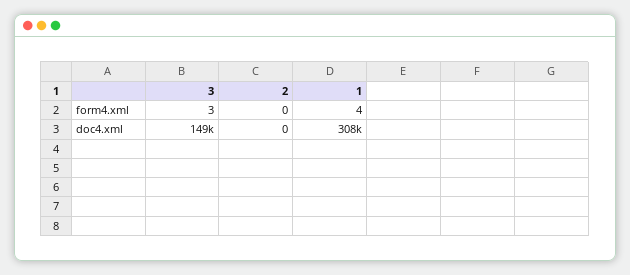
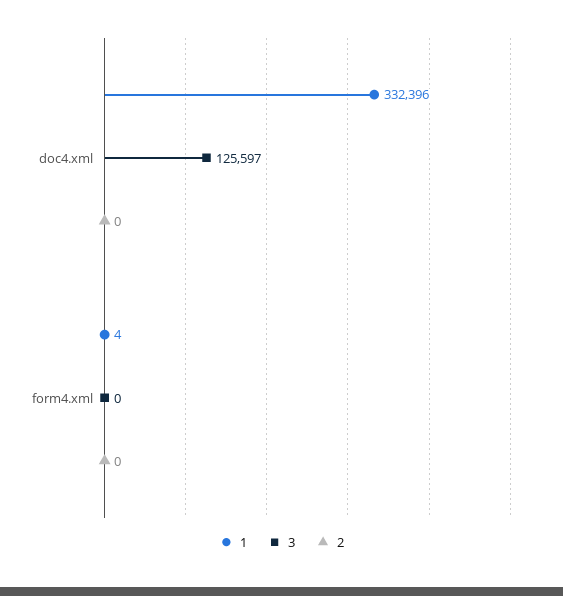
  {
    "3": {
-     "form4.xml": 3,
+     "form4.xml": 0,
-     "doc4.xml": 149000
+     "doc4.xml": 125597
    },
    "2": {
      "form4.xml": 0,
      "doc4.xml": 0
    },
    "1": {
      "form4.xml": 4,
-     "doc4.xml": 308000
+     "doc4.xml": 332396
    }
  }

